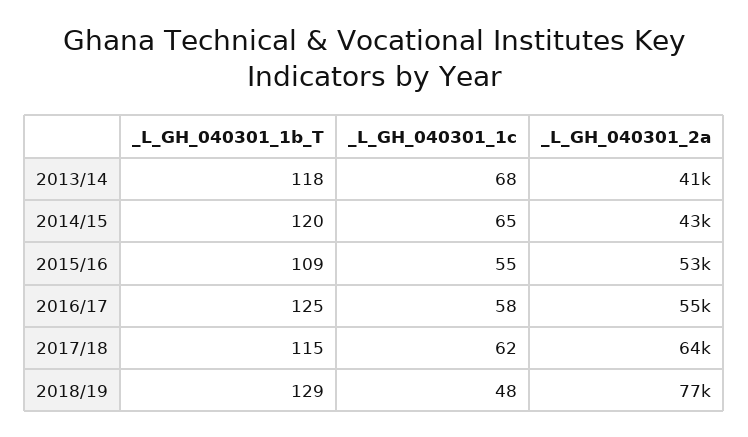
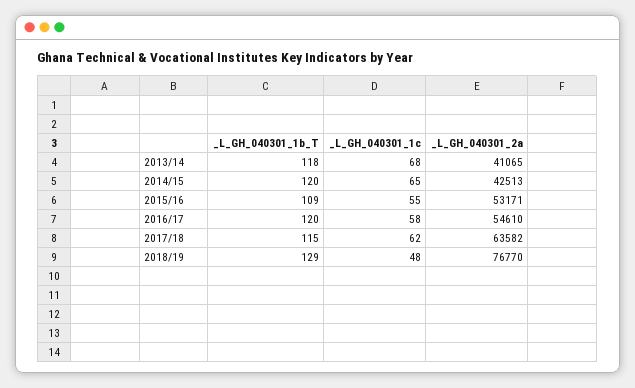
  {
    "_L_GH_040301_1b_T": {
      "2013/14": 118,
      "2014/15": 120,
      "2015/16": 109,
-     "2016/17": 125,
+     "2016/17": 120,
      "2017/18": 115,
      "2018/19": 129
    },
    "_L_GH_040301_1c": {
      "2013/14": 68,
      "2014/15": 65,
      "2015/16": 55,
      "2016/17": 58,
      "2017/18": 62,
      "2018/19": 48
    },
    "_L_GH_040301_2a": {
      "2013/14": 41065,
      "2014/15": 42513,
      "2015/16": 53171,
      "2016/17": 54610,
      "2017/18": 63582,
      "2018/19": 76770
    }
  }

